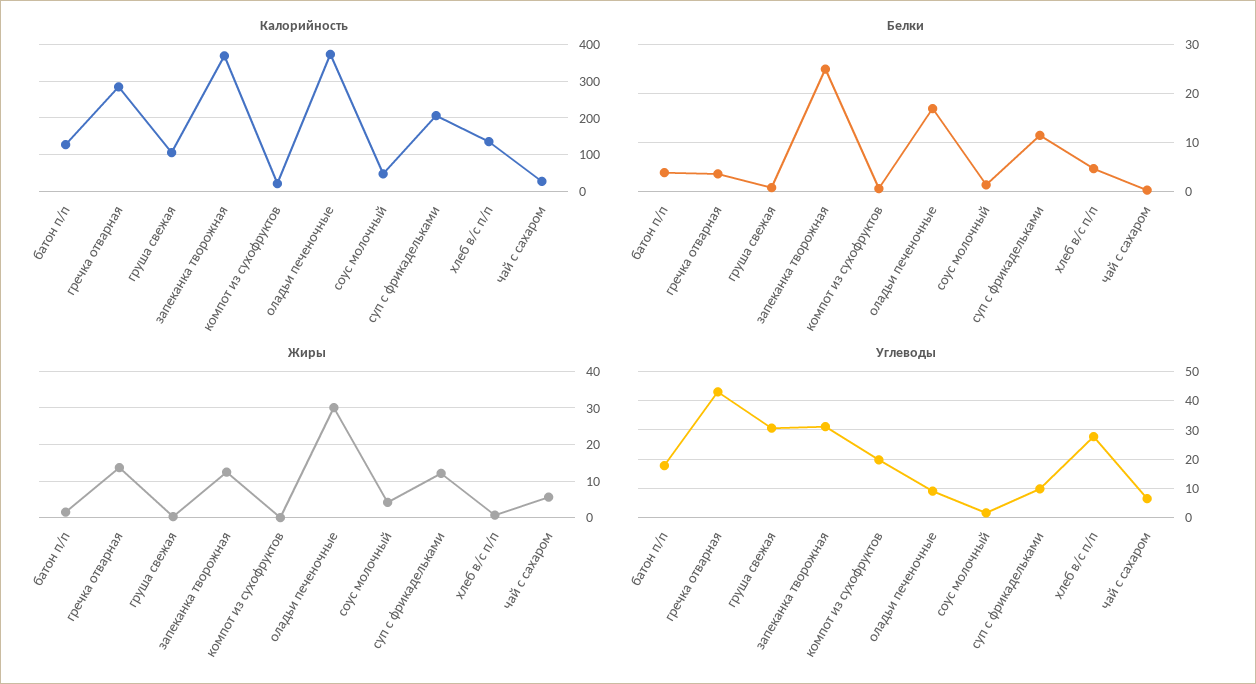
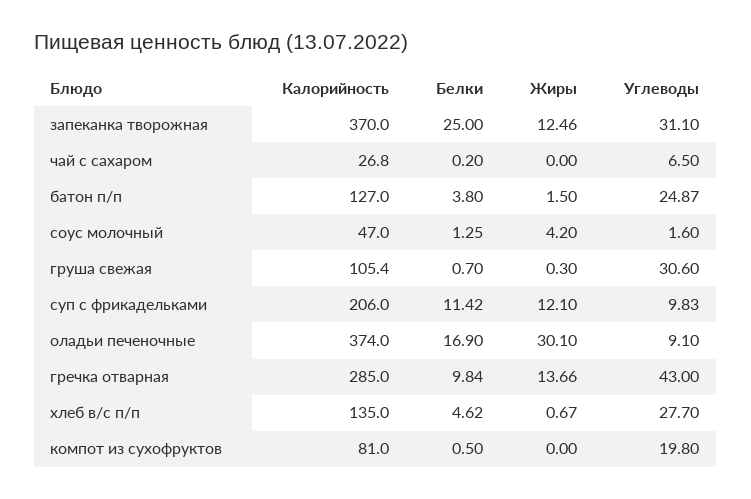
  {
    "Калорийность": {
      "батон п/п": 127,
      "гречка отварная": 285,
      "груша свежая": 105.4,
      "запеканка творожная": 370,
-     "компот из сухофруктов": 20,
+     "компот из сухофруктов": 81,
      "оладьи печеночные": 374,
      "соус молочный": 47,
      "суп с фрикадельками": 206,
      "хлеб в/с п/п": 135,
      "чай с сахаром": 26.8
    },
    "Белки": {
      "батон п/п": 3.8,
-     "гречка отварная": 4,
+     "гречка отварная": 9.84,
      "груша свежая": 0.7,
      "запеканка творожная": 25,
      "компот из сухофруктов": 0.5,
      "оладьи печеночные": 16.9,
      "соус молочный": 1.25,
      "суп с фрикадельками": 11.42,
      "хлеб в/с п/п": 4.62,
      "чай с сахаром": 0.2
    },
    "Жиры": {
      "батон п/п": 1.5,
      "гречка отварная": 13.66,
      "груша свежая": 0.3,
      "запеканка творожная": 12.46,
      "компот из сухофруктов": 0,
      "оладьи печеночные": 30.1,
      "соус молочный": 4.2,
      "суп с фрикадельками": 12.1,
      "хлеб в/с п/п": 0.67,
-     "чай с сахаром": 6
+     "чай с сахаром": 0
    },
    "Углеводы": {
-     "батон п/п": 17.5,
+     "батон п/п": 24.87,
      "гречка отварная": 43,
      "груша свежая": 30.6,
      "запеканка творожная": 31.1,
      "компот из сухофруктов": 19.8,
      "оладьи печеночные": 9.1,
      "соус молочный": 1.6,
      "суп с фрикадельками": 9.83,
      "хлеб в/с п/п": 27.7,
      "чай с сахаром": 6.5
    }
  }

